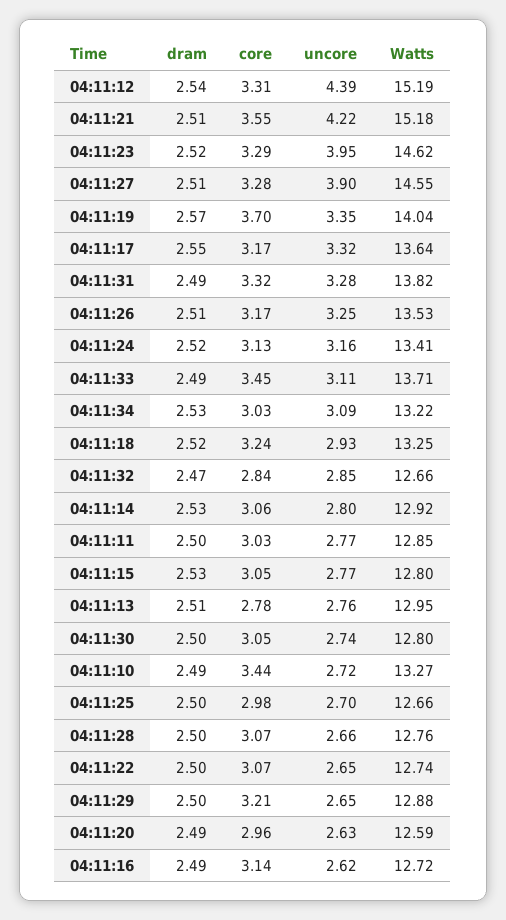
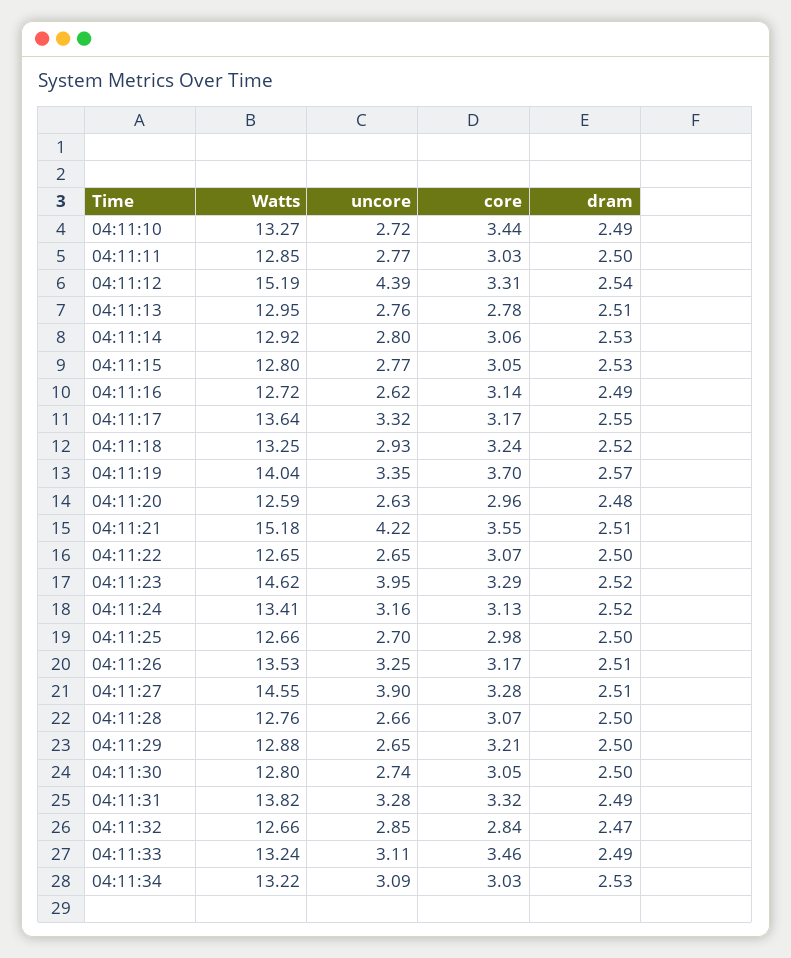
  {
    "dram": {
      "04:11:12": 2.54,
      "04:11:21": 2.51,
      "04:11:23": 2.52,
      "04:11:27": 2.51,
      "04:11:19": 2.57,
      "04:11:17": 2.55,
      "04:11:31": 2.49,
      "04:11:26": 2.51,
      "04:11:24": 2.52,
      "04:11:33": 2.49,
      "04:11:34": 2.53,
      "04:11:18": 2.52,
      "04:11:32": 2.47,
      "04:11:14": 2.53,
      "04:11:11": 2.5,
      "04:11:15": 2.53,
      "04:11:13": 2.51,
      "04:11:30": 2.5,
      "04:11:10": 2.49,
      "04:11:25": 2.5,
      "04:11:28": 2.5,
      "04:11:22": 2.5,
      "04:11:29": 2.5,
-     "04:11:20": 2.49,
+     "04:11:20": 2.48,
      "04:11:16": 2.49
    },
    "core": {
      "04:11:12": 3.31,
      "04:11:21": 3.55,
      "04:11:23": 3.29,
      "04:11:27": 3.28,
      "04:11:19": 3.7,
      "04:11:17": 3.17,
      "04:11:31": 3.32,
      "04:11:26": 3.17,
      "04:11:24": 3.13,
-     "04:11:33": 3.45,
+     "04:11:33": 3.46,
      "04:11:34": 3.03,
      "04:11:18": 3.24,
      "04:11:32": 2.84,
      "04:11:14": 3.06,
      "04:11:11": 3.03,
      "04:11:15": 3.05,
      "04:11:13": 2.78,
      "04:11:30": 3.05,
      "04:11:10": 3.44,
      "04:11:25": 2.98,
      "04:11:28": 3.07,
      "04:11:22": 3.07,
      "04:11:29": 3.21,
      "04:11:20": 2.96,
      "04:11:16": 3.14
    },
    "uncore": {
      "04:11:12": 4.39,
      "04:11:21": 4.22,
      "04:11:23": 3.95,
      "04:11:27": 3.9,
      "04:11:19": 3.35,
      "04:11:17": 3.32,
      "04:11:31": 3.28,
      "04:11:26": 3.25,
      "04:11:24": 3.16,
      "04:11:33": 3.11,
      "04:11:34": 3.09,
      "04:11:18": 2.93,
      "04:11:32": 2.85,
      "04:11:14": 2.8,
      "04:11:11": 2.77,
      "04:11:15": 2.77,
      "04:11:13": 2.76,
      "04:11:30": 2.74,
      "04:11:10": 2.72,
      "04:11:25": 2.7,
      "04:11:28": 2.66,
      "04:11:22": 2.65,
      "04:11:29": 2.65,
      "04:11:20": 2.63,
      "04:11:16": 2.62
    },
    "Watts": {
      "04:11:12": 15.19,
      "04:11:21": 15.18,
      "04:11:23": 14.62,
      "04:11:27": 14.55,
      "04:11:19": 14.04,
      "04:11:17": 13.64,
      "04:11:31": 13.82,
      "04:11:26": 13.53,
      "04:11:24": 13.41,
-     "04:11:33": 13.71,
+     "04:11:33": 13.24,
      "04:11:34": 13.22,
      "04:11:18": 13.25,
      "04:11:32": 12.66,
      "04:11:14": 12.92,
      "04:11:11": 12.85,
      "04:11:15": 12.8,
      "04:11:13": 12.95,
      "04:11:30": 12.8,
      "04:11:10": 13.27,
      "04:11:25": 12.66,
      "04:11:28": 12.76,
-     "04:11:22": 12.74,
+     "04:11:22": 12.65,
      "04:11:29": 12.88,
      "04:11:20": 12.59,
      "04:11:16": 12.72
    }
  }

